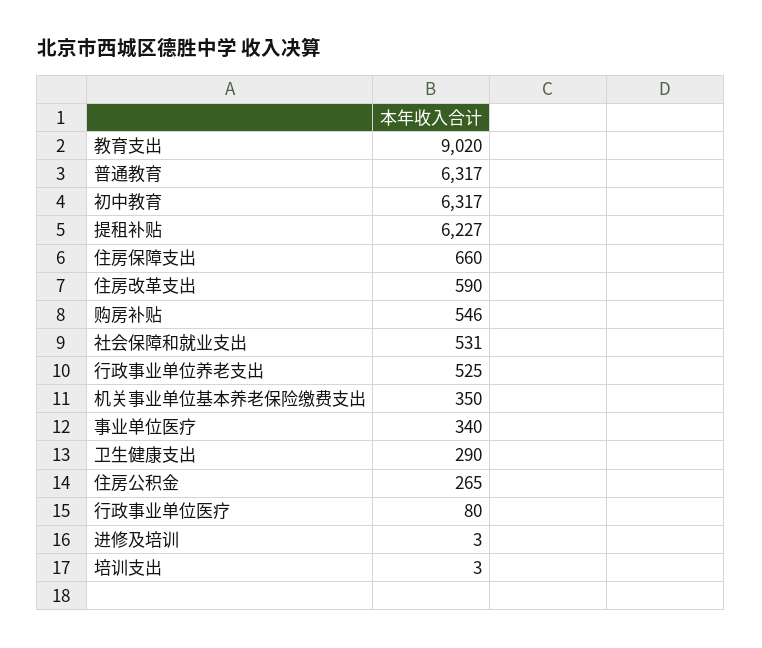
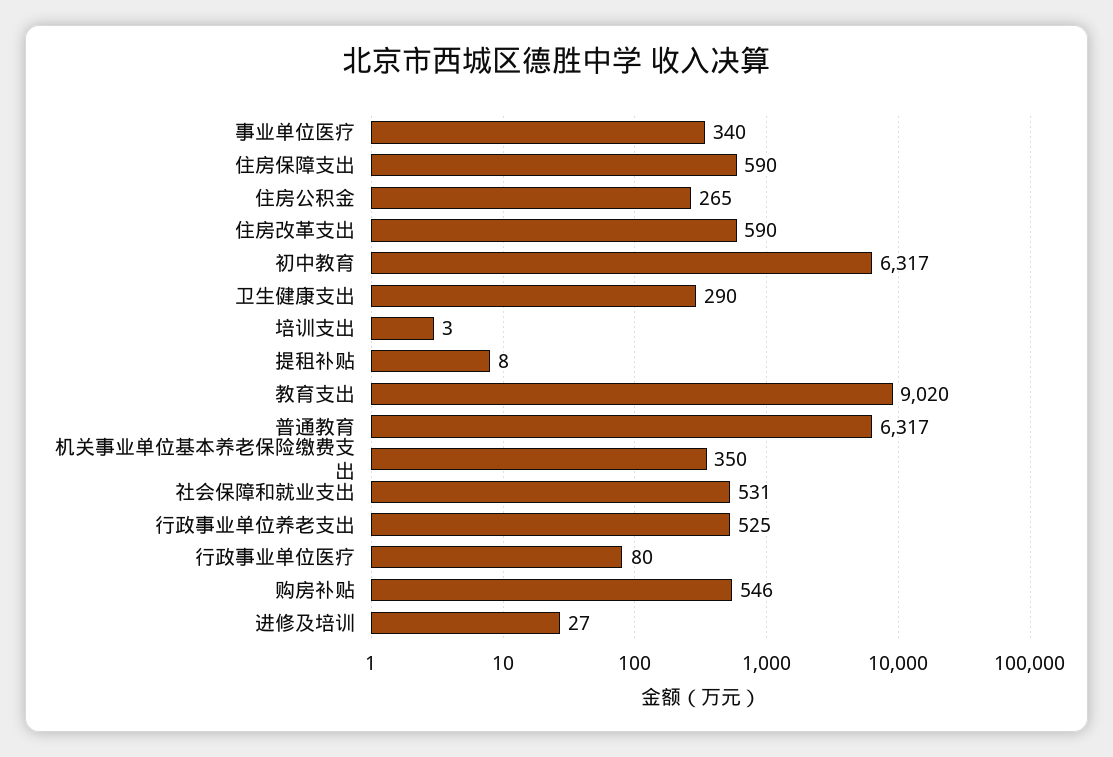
  {
    "教育支出": 9020,
    "普通教育": 6317,
    "初中教育": 6317,
-   "提租补贴": 6227,
+   "提租补贴": 8,
-   "住房保障支出": 660,
+   "住房保障支出": 590,
    "住房改革支出": 590,
    "购房补贴": 546,
    "社会保障和就业支出": 531,
    "行政事业单位养老支出": 525,
    "机关事业单位基本养老保险缴费支出": 350,
    "事业单位医疗": 340,
    "卫生健康支出": 290,
    "住房公积金": 265,
    "行政事业单位医疗": 80,
-   "进修及培训": 3,
+   "进修及培训": 27,
    "培训支出": 3
  }

